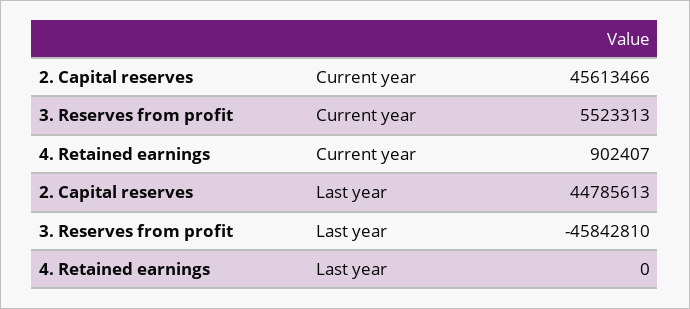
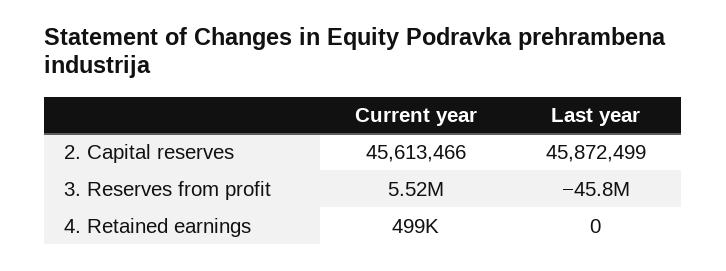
  {
    "2. Capital reserves": {
      "Current year": 45613466,
-     "Last year": 44785613
+     "Last year": 45872499
    },
    "3. Reserves from profit": {
      "Current year": 5523313,
      "Last year": -45842810
    },
    "4. Retained earnings": {
-     "Current year": 902407,
+     "Current year": 499000,
      "Last year": 0
    }
  }

